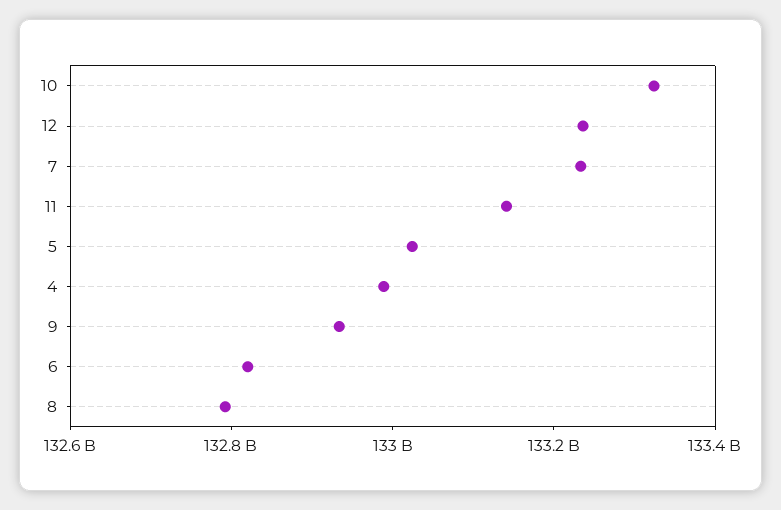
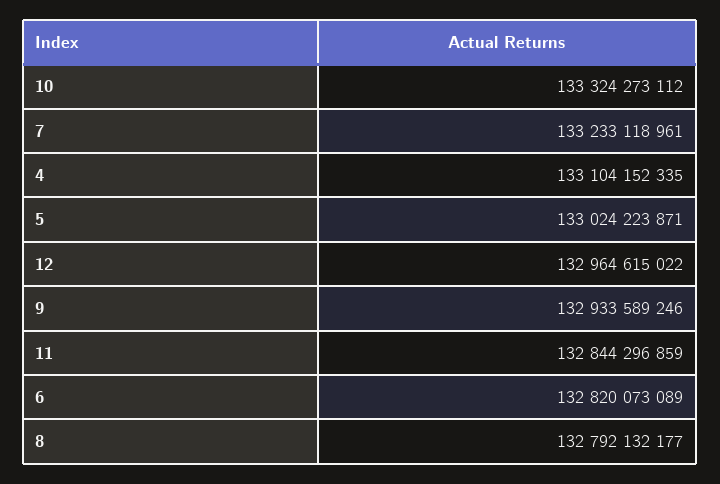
  {
    "10": 133324273112,
-   "12": 133250000000,
+   "12": 132964615022,
    "7": 133233118961,
-   "11": 133150000000,
+   "11": 132844296859,
    "5": 133024223871,
-   "4": 133000000000,
+   "4": 133104152335,
    "9": 132933589246,
    "6": 132820073089,
    "8": 132792132177
  }

